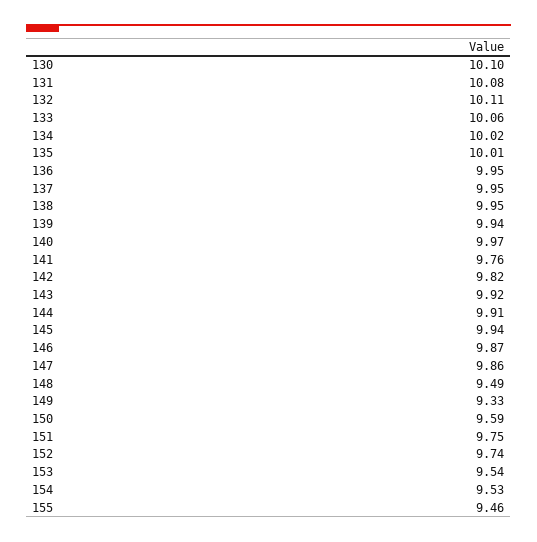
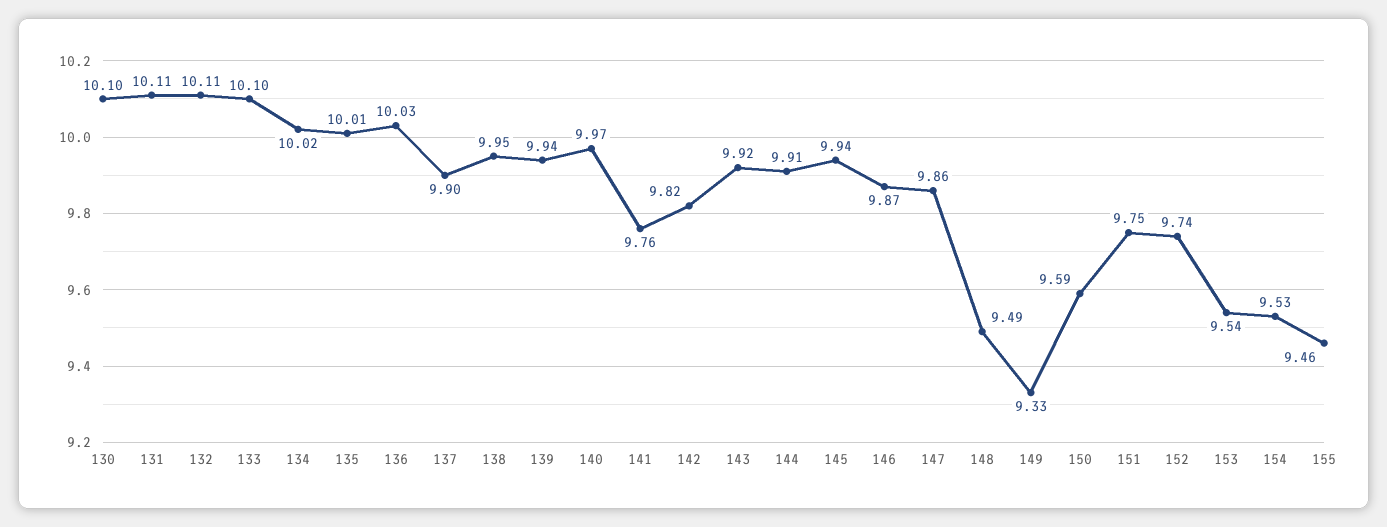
  {
    "130": 10.1,
-   "131": 10.08,
+   "131": 10.11,
    "132": 10.11,
-   "133": 10.06,
+   "133": 10.1,
    "134": 10.02,
    "135": 10.01,
-   "136": 9.95,
+   "136": 10.03,
-   "137": 9.95,
+   "137": 9.9,
    "138": 9.95,
    "139": 9.94,
    "140": 9.97,
    "141": 9.76,
    "142": 9.82,
    "143": 9.92,
    "144": 9.91,
    "145": 9.94,
    "146": 9.87,
    "147": 9.86,
    "148": 9.49,
    "149": 9.33,
    "150": 9.59,
    "151": 9.75,
    "152": 9.74,
    "153": 9.54,
    "154": 9.53,
    "155": 9.46
  }

